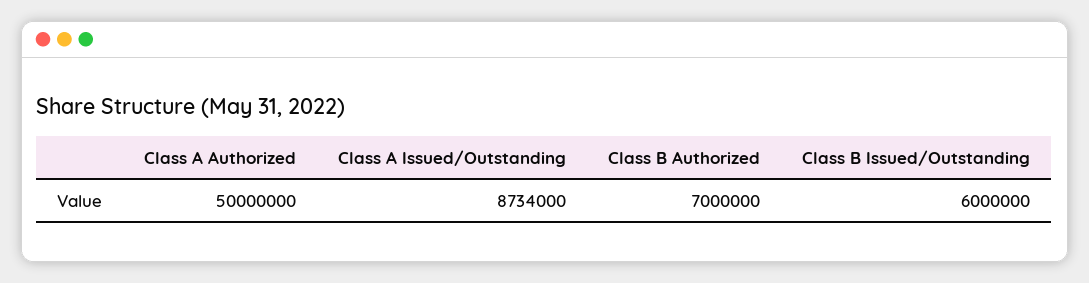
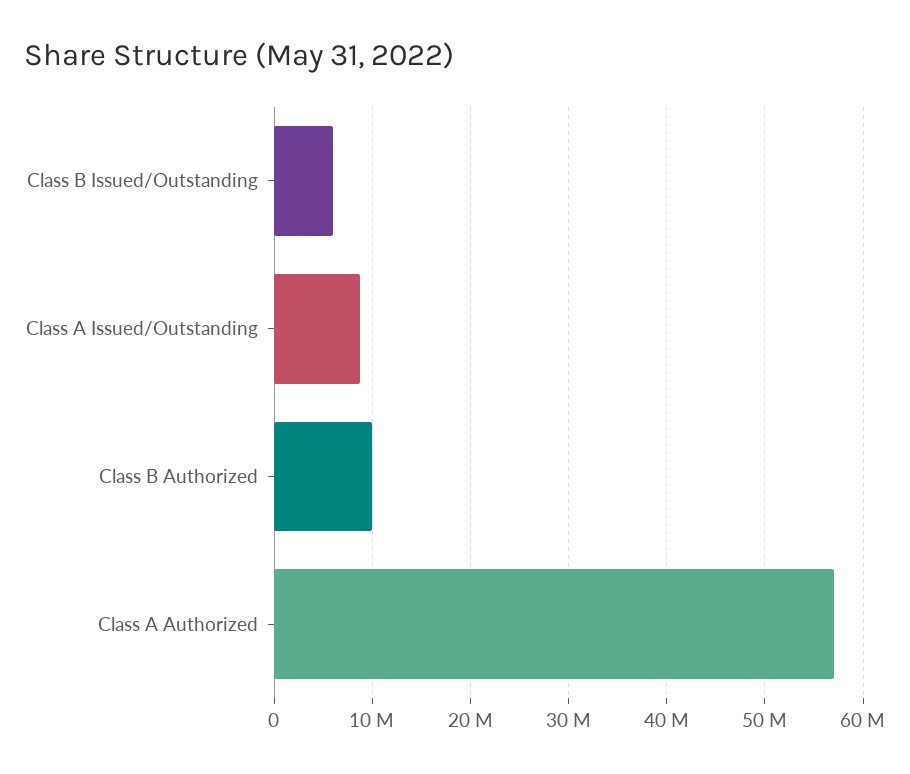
  {
-   "Class A Authorized": 50000000,
+   "Class A Authorized": 57000000,
    "Class A Issued/Outstanding": 8734000,
-   "Class B Authorized": 7000000,
+   "Class B Authorized": 10000000,
    "Class B Issued/Outstanding": 6000000
  }

